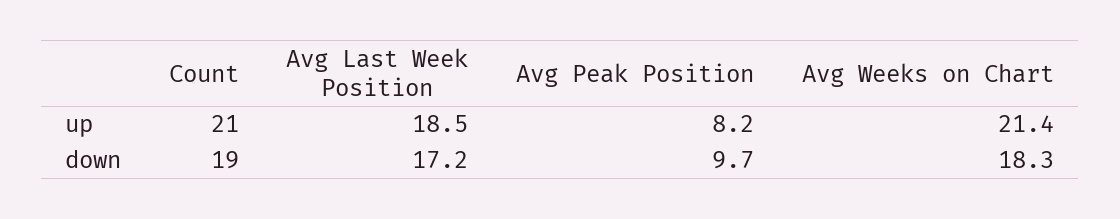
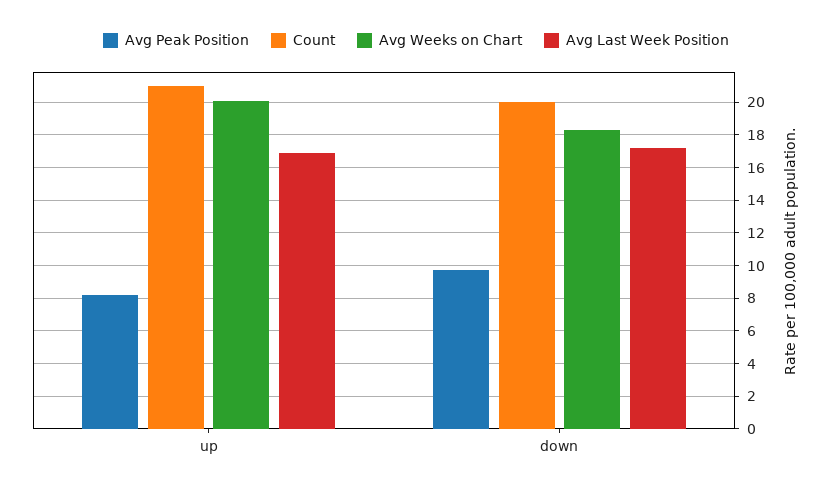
  {
    "Count": {
      "up": 21,
-     "down": 19
+     "down": 20
    },
    "Avg Last Week Position": {
-     "up": 18.5,
+     "up": 17,
      "down": 17.2
    },
    "Avg Peak Position": {
      "up": 8.2,
      "down": 9.7
    },
    "Avg Weeks on Chart": {
-     "up": 21.4,
+     "up": 20,
      "down": 18.3
    }
  }

